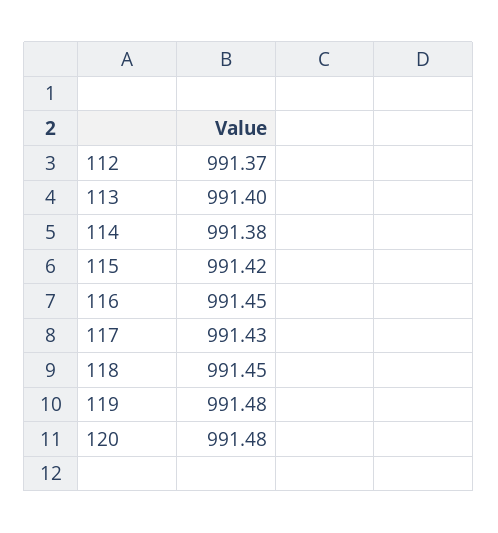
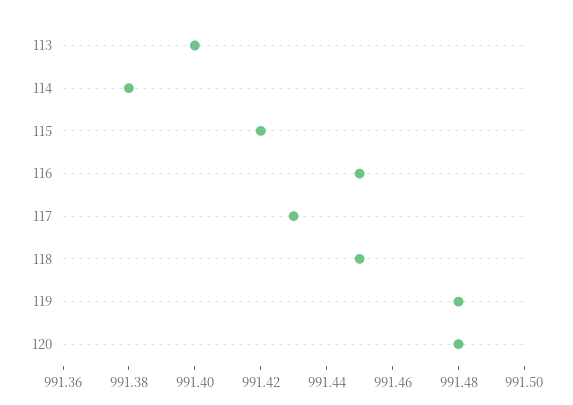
  {
-   "112": 991.37,
    "113": 991.4,
    "114": 991.38,
    "115": 991.42,
    "116": 991.45,
    "117": 991.43,
    "118": 991.45,
    "119": 991.48,
    "120": 991.48
  }

